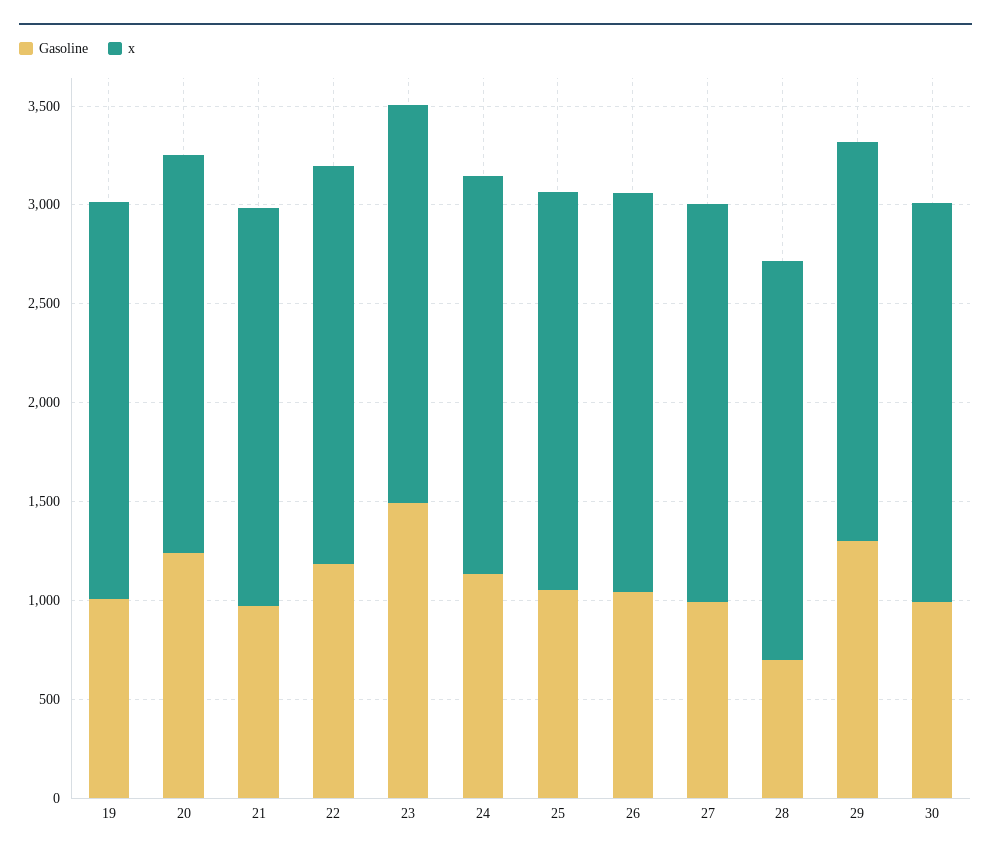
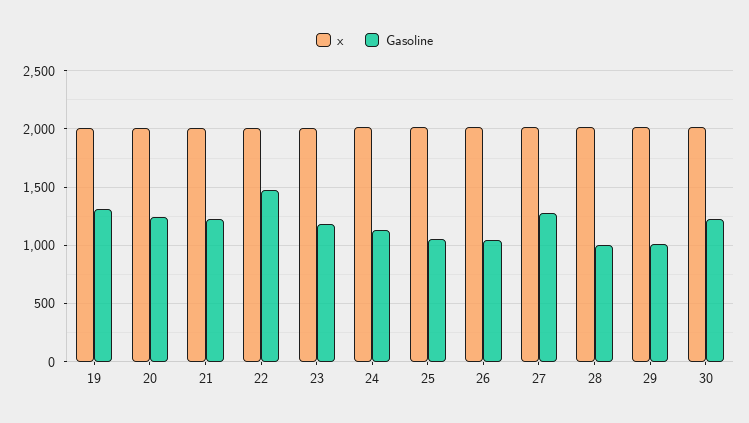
  {
    "Gasoline": {
-     "19": 1000,
+     "19": 1300,
      "20": 1200,
-     "21": 1000,
+     "21": 1200,
-     "22": 1200,
+     "22": 1500,
-     "23": 1500,
+     "23": 1200,
      "24": 1100,
      "25": 1100,
      "26": 1000,
-     "27": 1000,
+     "27": 1300,
-     "28": 700,
+     "28": 1000,
-     "29": 1300,
+     "29": 1000,
-     "30": 1000
+     "30": 1200
    },
    "x": {
      "19": 2000,
      "20": 2000,
      "21": 2000,
      "22": 2000,
      "23": 2000,
      "24": 2000,
      "25": 2000,
      "26": 2000,
      "27": 2000,
      "28": 2000,
      "29": 2000,
      "30": 2000
    }
  }

